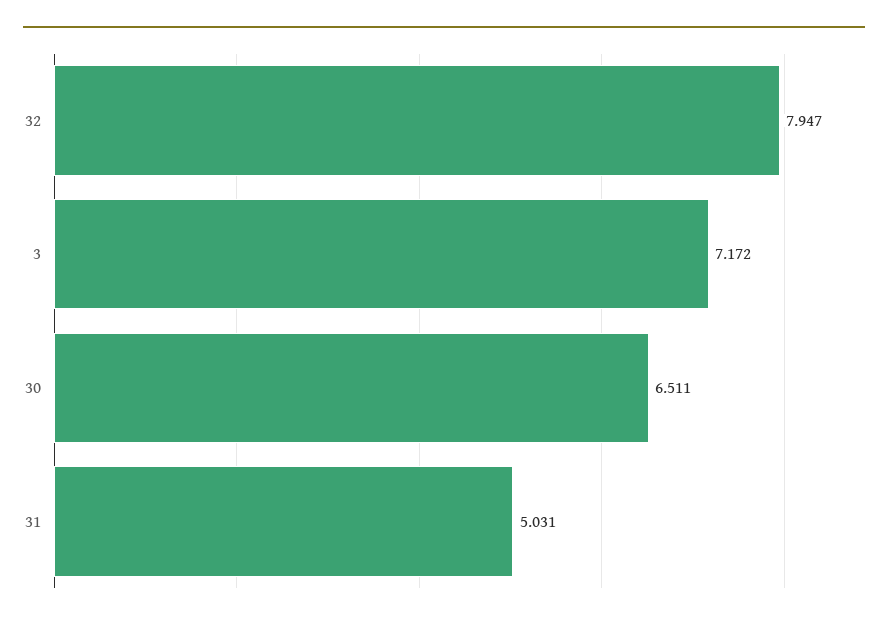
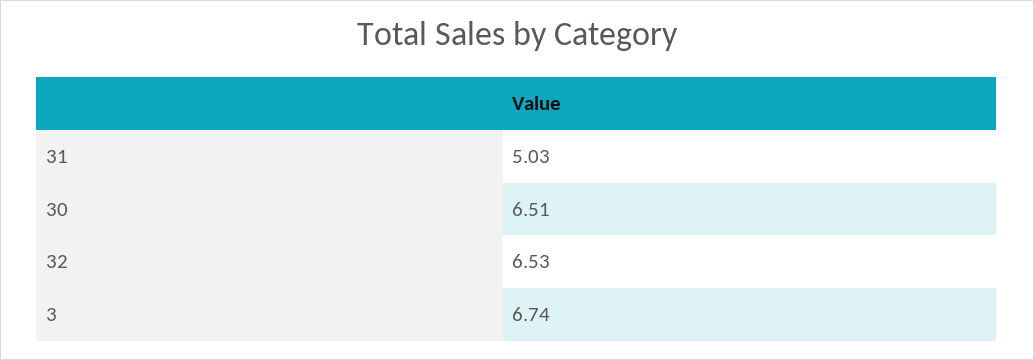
  {
-   "32": 7.947,
+   "32": 6.53,
-   "3": 7.172,
+   "3": 6.74,
    "30": 6.511,
    "31": 5.031
  }

